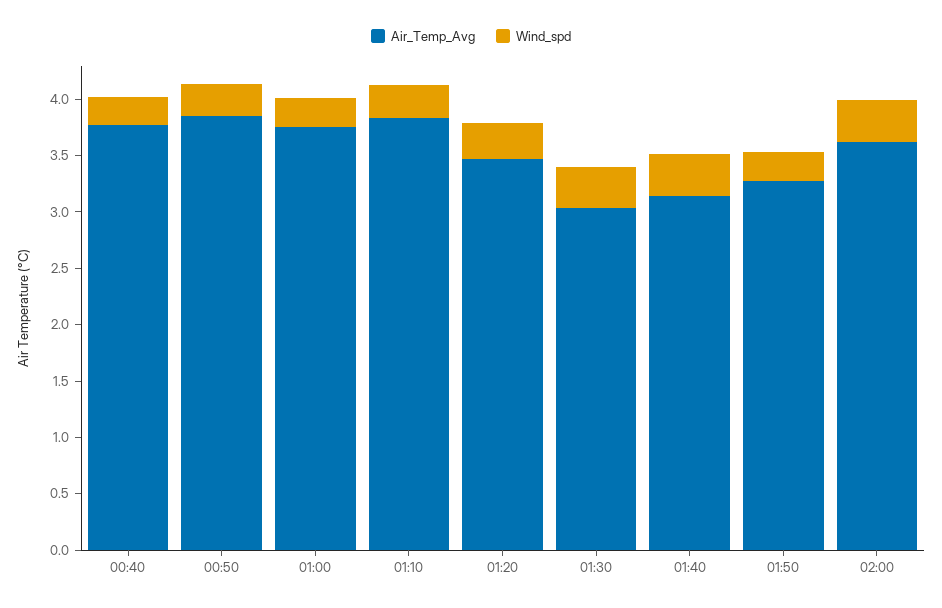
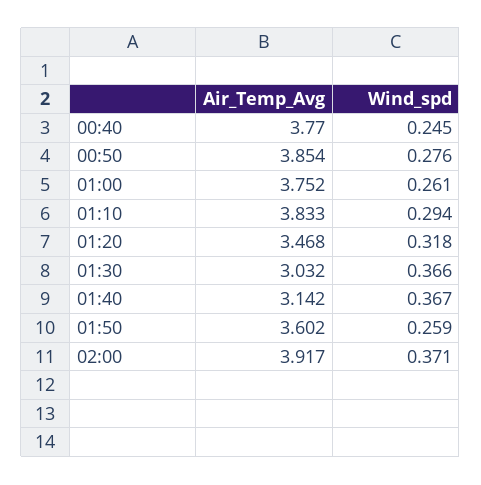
  {
    "Air_Temp_Avg": {
      "00:40": 3.77,
      "00:50": 3.854,
      "01:00": 3.752,
      "01:10": 3.833,
      "01:20": 3.468,
      "01:30": 3.032,
      "01:40": 3.142,
-     "01:50": 3.3,
+     "01:50": 3.602,
-     "02:00": 3.6
+     "02:00": 3.917
    },
    "Wind_spd": {
      "00:40": 0.245,
      "00:50": 0.276,
      "01:00": 0.261,
      "01:10": 0.294,
      "01:20": 0.318,
      "01:30": 0.366,
      "01:40": 0.367,
      "01:50": 0.259,
      "02:00": 0.371
    }
  }

